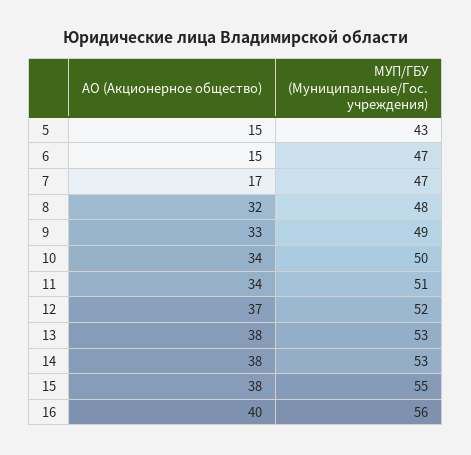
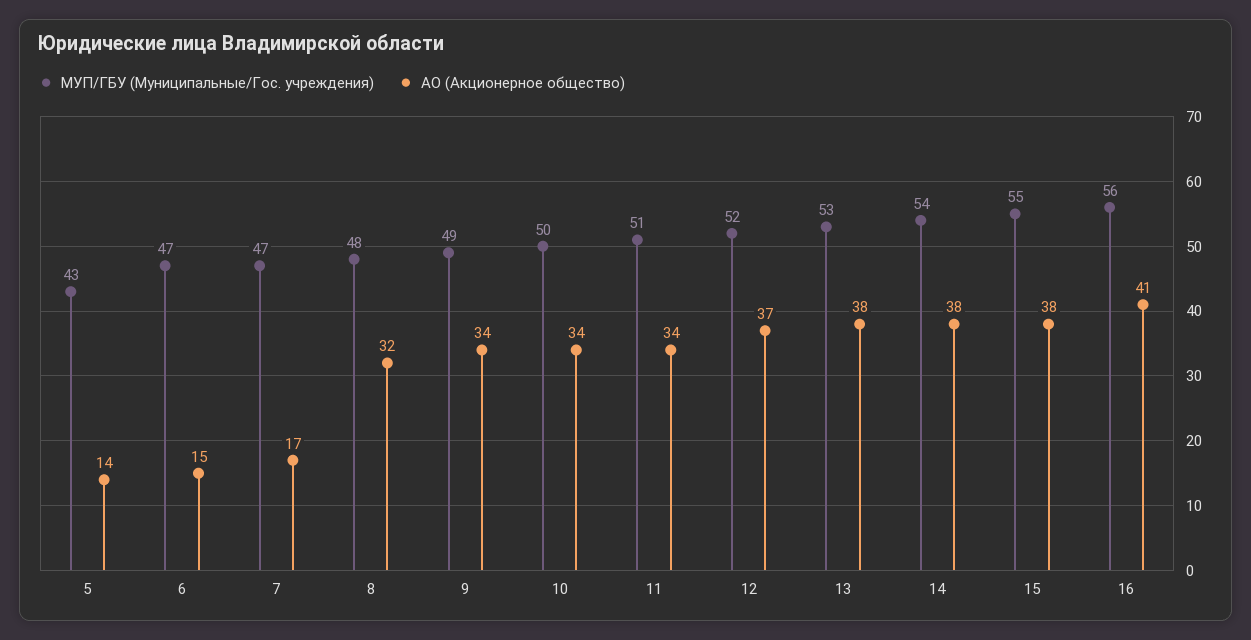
  {
    "АО (Акционерное общество)": {
-     "5": 15,
+     "5": 14,
      "6": 15,
      "7": 17,
      "8": 32,
-     "9": 33,
+     "9": 34,
      "10": 34,
      "11": 34,
      "12": 37,
      "13": 38,
      "14": 38,
      "15": 38,
-     "16": 40
+     "16": 41
    },
    "МУП/ГБУ (Муниципальные/Гос. учреждения)": {
      "5": 43,
      "6": 47,
      "7": 47,
      "8": 48,
      "9": 49,
      "10": 50,
      "11": 51,
      "12": 52,
      "13": 53,
-     "14": 53,
+     "14": 54,
      "15": 55,
      "16": 56
    }
  }

